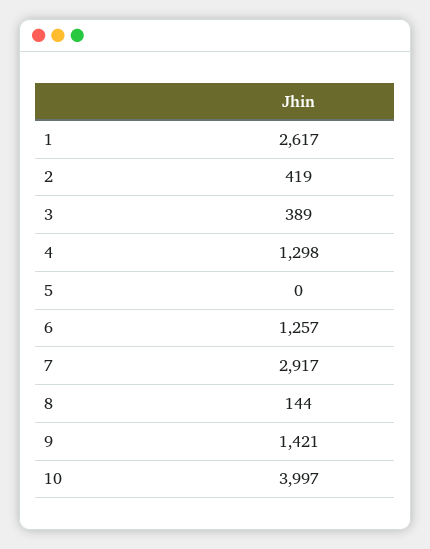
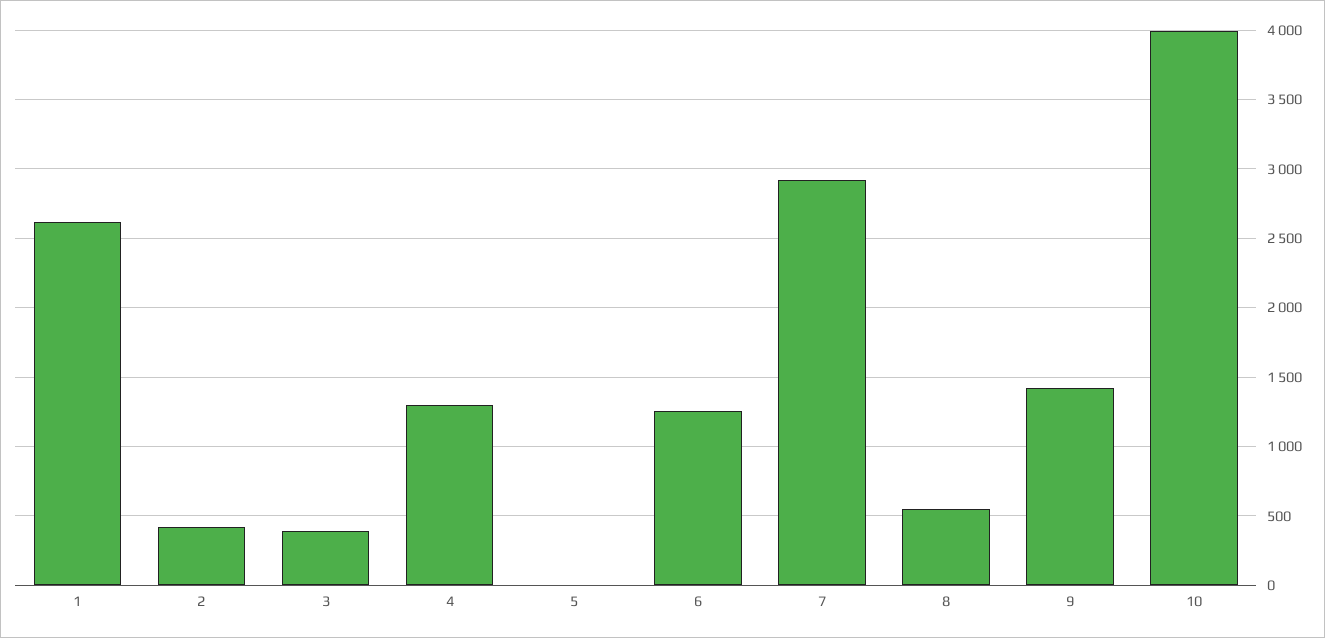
  {
    "1": 2617,
    "2": 419,
    "3": 389,
    "4": 1298,
    "5": 0,
    "6": 1257,
    "7": 2917,
-   "8": 144,
+   "8": 550,
    "9": 1421,
    "10": 3997
  }

